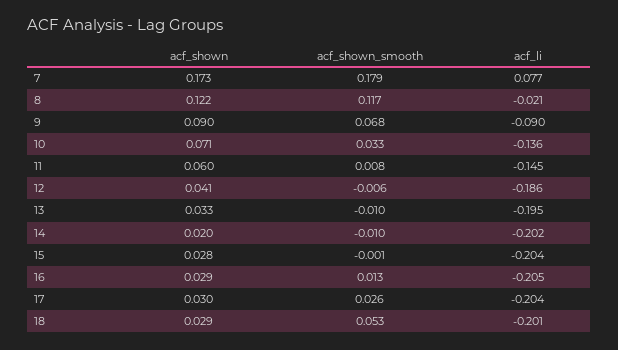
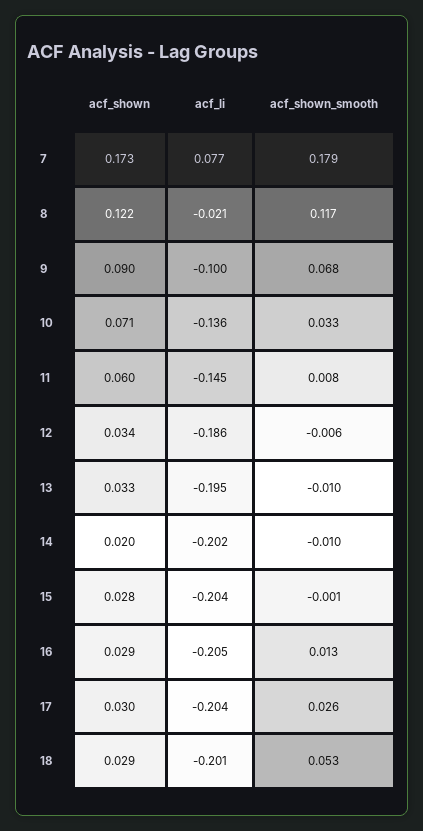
  {
    "acf_shown": {
      "7": 0.173,
      "8": 0.122,
      "9": 0.09,
      "10": 0.071,
      "11": 0.06,
-     "12": 0.041,
+     "12": 0.034,
      "13": 0.033,
      "14": 0.02,
      "15": 0.028,
      "16": 0.029,
      "17": 0.03,
      "18": 0.029
    },
    "acf_shown_smooth": {
      "7": 0.179,
      "8": 0.117,
      "9": 0.068,
      "10": 0.033,
      "11": 0.008,
      "12": -0.006,
      "13": -0.01,
      "14": -0.01,
      "15": -0.001,
      "16": 0.013,
      "17": 0.026,
      "18": 0.053
    },
    "acf_li": {
      "7": 0.077,
      "8": -0.021,
-     "9": -0.09,
+     "9": -0.1,
      "10": -0.136,
      "11": -0.145,
      "12": -0.186,
      "13": -0.195,
      "14": -0.202,
      "15": -0.204,
      "16": -0.205,
      "17": -0.204,
      "18": -0.201
    }
  }

